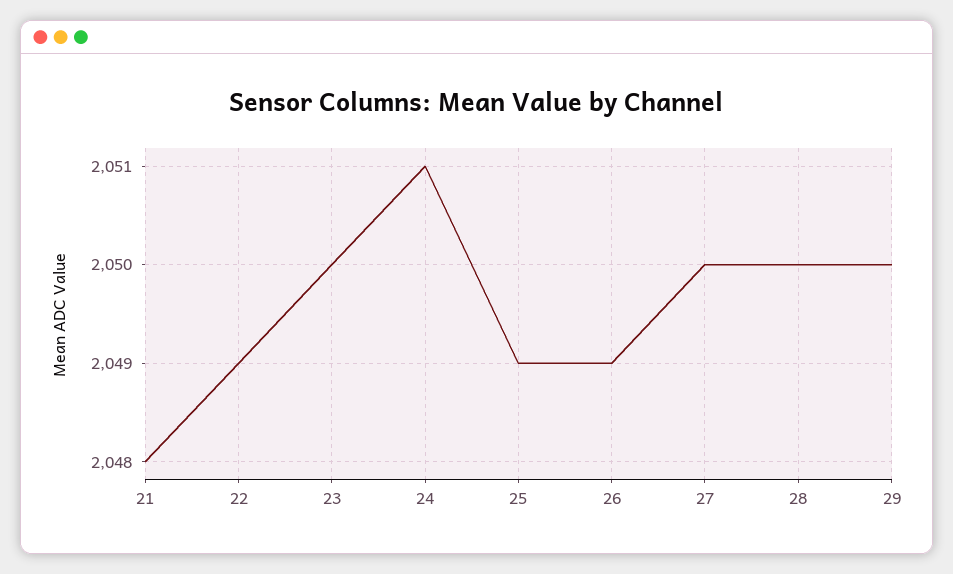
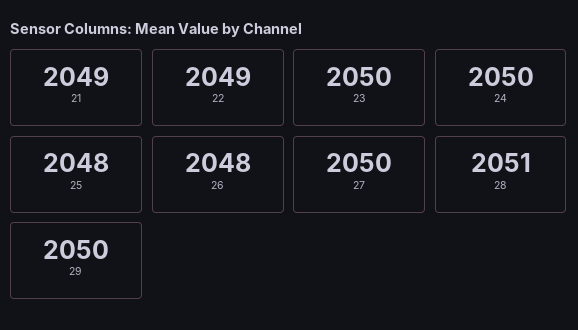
  {
-   "21": 2048,
+   "21": 2049,
    "22": 2049,
    "23": 2050,
-   "24": 2051,
+   "24": 2050,
-   "25": 2049,
+   "25": 2048,
-   "26": 2049,
+   "26": 2048,
    "27": 2050,
-   "28": 2050,
+   "28": 2051,
    "29": 2050
  }

